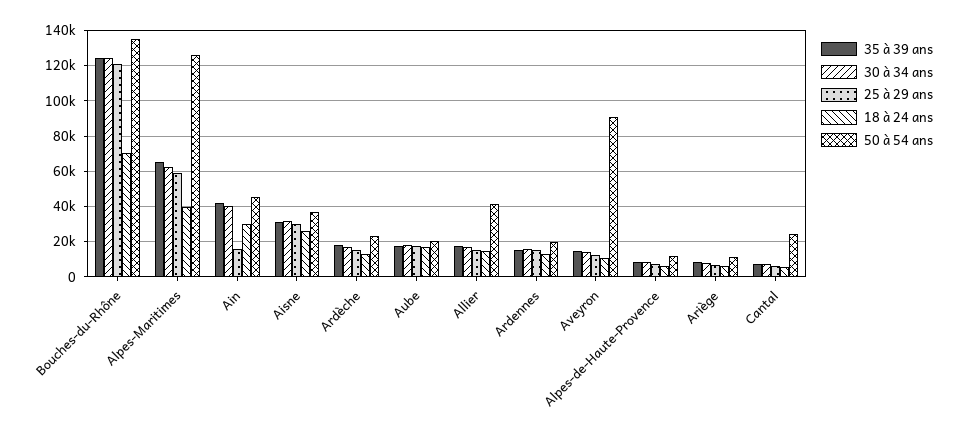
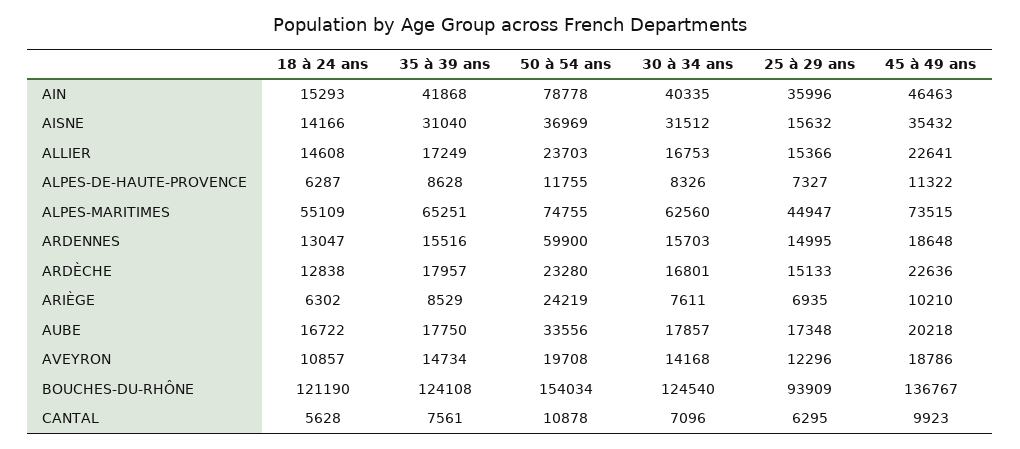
  {
    "35 à 39 ans": {
      "Bouches-du-Rhône": 124108,
      "Alpes-Maritimes": 65251,
      "Ain": 41868,
      "Aisne": 31040,
      "Ardèche": 17957,
      "Aube": 17750,
      "Allier": 17249,
      "Ardennes": 15516,
      "Aveyron": 14734,
      "Alpes-de-Haute-Provence": 8628,
      "Ariège": 8529,
      "Cantal": 7561
    },
    "30 à 34 ans": {
      "Bouches-du-Rhône": 124540,
      "Alpes-Maritimes": 62560,
      "Ain": 40335,
      "Aisne": 31512,
      "Ardèche": 16801,
      "Aube": 17857,
      "Allier": 16753,
      "Ardennes": 15703,
      "Aveyron": 14168,
      "Alpes-de-Haute-Provence": 8326,
      "Ariège": 7611,
      "Cantal": 7096
    },
    "25 à 29 ans": {
-     "Bouches-du-Rhône": 120000,
+     "Bouches-du-Rhône": 93909,
-     "Alpes-Maritimes": 60000,
+     "Alpes-Maritimes": 44947,
-     "Ain": 15000,
+     "Ain": 35996,
-     "Aisne": 30000,
+     "Aisne": 15632,
      "Ardèche": 15133,
      "Aube": 17348,
      "Allier": 15366,
      "Ardennes": 14995,
      "Aveyron": 12296,
      "Alpes-de-Haute-Provence": 7327,
      "Ariège": 6935,
      "Cantal": 6295
    },
    "18 à 24 ans": {
-     "Bouches-du-Rhône": 70000,
+     "Bouches-du-Rhône": 121190,
-     "Alpes-Maritimes": 40000,
+     "Alpes-Maritimes": 55109,
-     "Ain": 30000,
+     "Ain": 15293,
-     "Aisne": 25000,
+     "Aisne": 14166,
      "Ardèche": 12838,
      "Aube": 16722,
      "Allier": 14608,
      "Ardennes": 13047,
      "Aveyron": 10857,
      "Alpes-de-Haute-Provence": 6287,
      "Ariège": 6302,
      "Cantal": 5628
    },
    "50 à 54 ans": {
-     "Bouches-du-Rhône": 135000,
+     "Bouches-du-Rhône": 154034,
-     "Alpes-Maritimes": 125000,
+     "Alpes-Maritimes": 74755,
-     "Ain": 45000,
+     "Ain": 78778,
      "Aisne": 36969,
      "Ardèche": 23280,
-     "Aube": 20000,
+     "Aube": 33556,
-     "Allier": 40000,
+     "Allier": 23703,
-     "Ardennes": 20000,
+     "Ardennes": 59900,
-     "Aveyron": 90000,
+     "Aveyron": 19708,
      "Alpes-de-Haute-Provence": 11755,
-     "Ariège": 10000,
+     "Ariège": 24219,
-     "Cantal": 25000
+     "Cantal": 10878
-   }
+   },
+   "45 à 49 ans": {
+     "Ain": 46463,
+     "Aisne": 35432,
+     "Allier": 22641,
+     "Alpes-de-Haute-Provence": 11322,
+     "Alpes-Maritimes": 73515,
+     "Ardennes": 18648,
+     "Ardèche": 22636,
+     "Ariège": 10210,
+     "Aube": 20218,
+     "Aveyron": 18786,
+     "Bouches-du-Rhône": 136767,
+     "Cantal": 9923
+   }
  }

